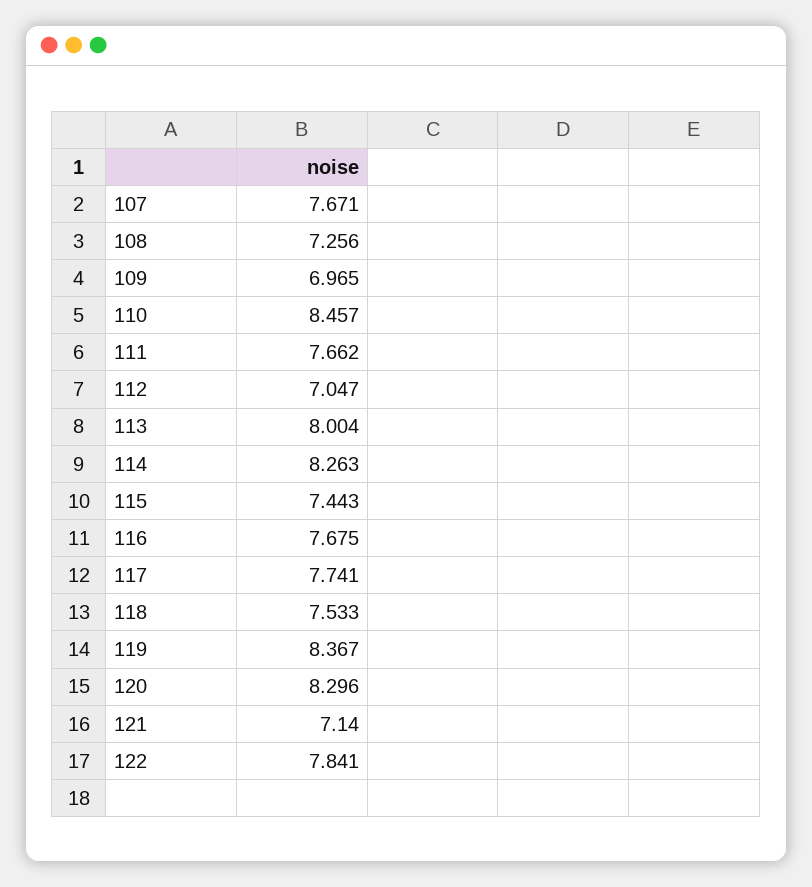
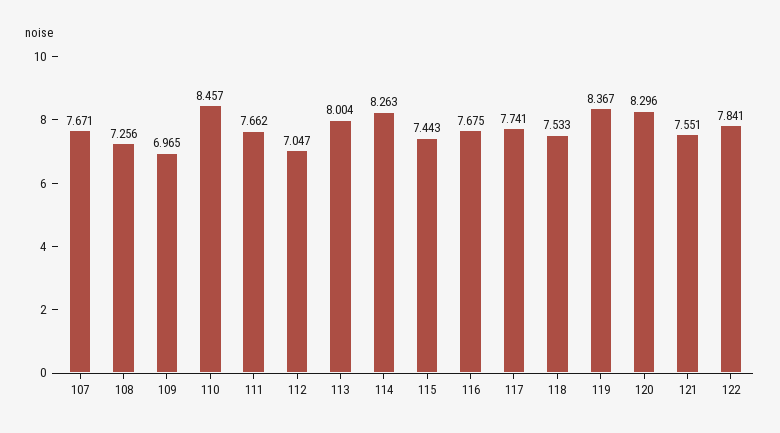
  {
    "107": 7.671,
    "108": 7.256,
    "109": 6.965,
    "110": 8.457,
    "111": 7.662,
    "112": 7.047,
    "113": 8.004,
    "114": 8.263,
    "115": 7.443,
    "116": 7.675,
    "117": 7.741,
    "118": 7.533,
    "119": 8.367,
    "120": 8.296,
-   "121": 7.14,
+   "121": 7.551,
    "122": 7.841
  }

